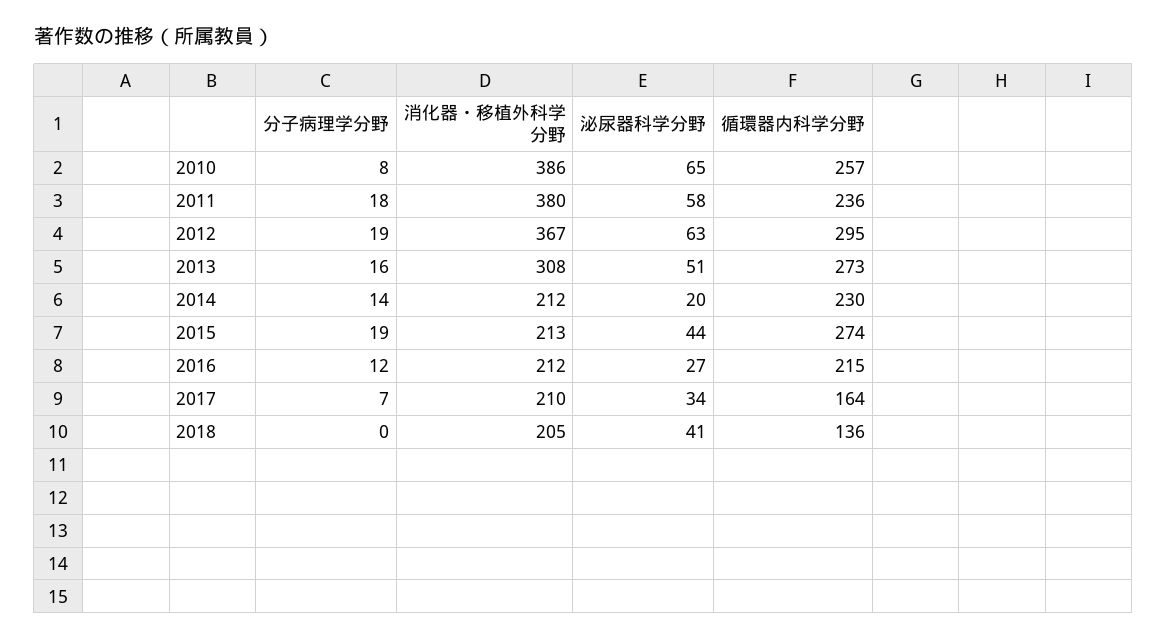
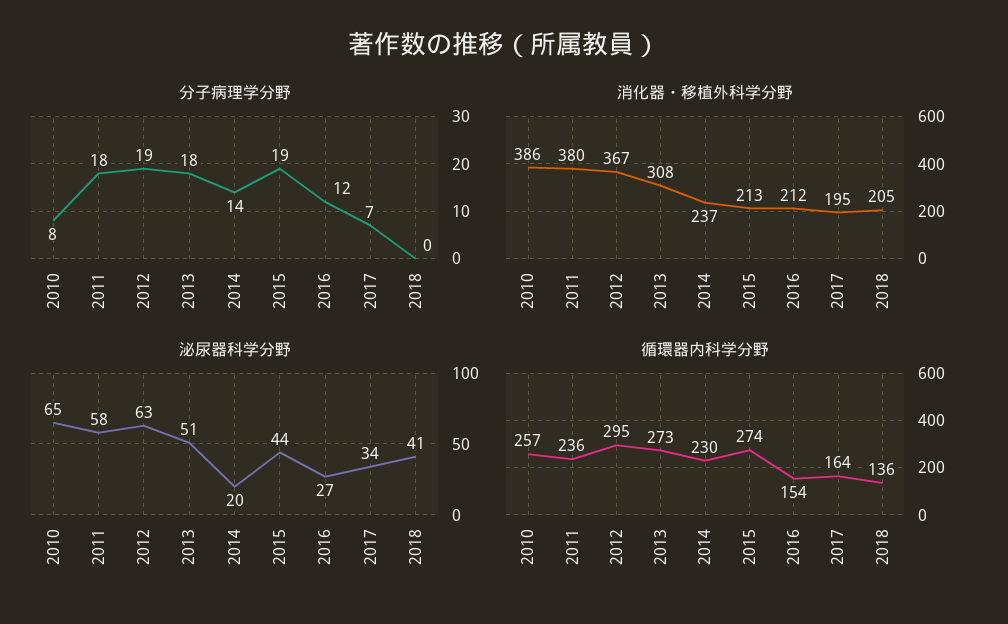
  {
    "分子病理学分野": {
      "2010": 8,
      "2011": 18,
      "2012": 19,
-     "2013": 16,
+     "2013": 18,
      "2014": 14,
      "2015": 19,
      "2016": 12,
      "2017": 7,
      "2018": 0
    },
    "消化器・移植外科学分野": {
      "2010": 386,
      "2011": 380,
      "2012": 367,
      "2013": 308,
-     "2014": 212,
+     "2014": 237,
      "2015": 213,
      "2016": 212,
-     "2017": 210,
+     "2017": 195,
      "2018": 205
    },
    "泌尿器科学分野": {
      "2010": 65,
      "2011": 58,
      "2012": 63,
      "2013": 51,
      "2014": 20,
      "2015": 44,
      "2016": 27,
      "2017": 34,
      "2018": 41
    },
    "循環器内科学分野": {
      "2010": 257,
      "2011": 236,
      "2012": 295,
      "2013": 273,
      "2014": 230,
      "2015": 274,
-     "2016": 215,
+     "2016": 154,
      "2017": 164,
      "2018": 136
    }
  }

